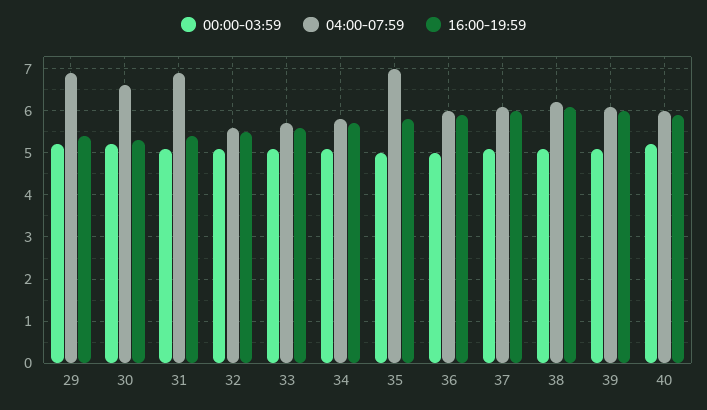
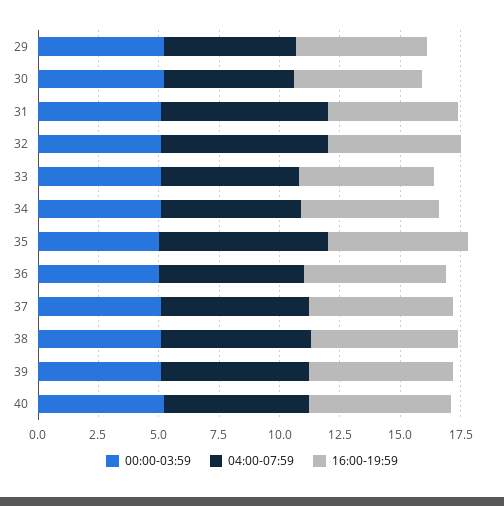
  {
    "00:00-03:59": {
      "29": 5,
      "30": 5,
      "31": 5,
      "32": 5,
      "33": 5,
      "34": 5,
      "35": 5,
      "36": 5,
      "37": 5,
      "38": 5,
      "39": 5,
      "40": 5
    },
    "04:00-07:59": {
-     "29": 7,
+     "29": 5.5,
-     "30": 6.5,
+     "30": 5.5,
      "31": 7,
-     "32": 5.5,
+     "32": 7,
      "33": 5.5,
      "34": 6,
      "35": 7,
      "36": 6,
      "37": 6,
      "38": 6,
      "39": 6,
      "40": 6
    },
    "16:00-19:59": {
      "29": 5.5,
      "30": 5.5,
      "31": 5.5,
      "32": 5.5,
      "33": 5.5,
      "34": 5.5,
      "35": 6,
      "36": 6,
      "37": 6,
      "38": 6,
      "39": 6,
      "40": 6
    }
  }

